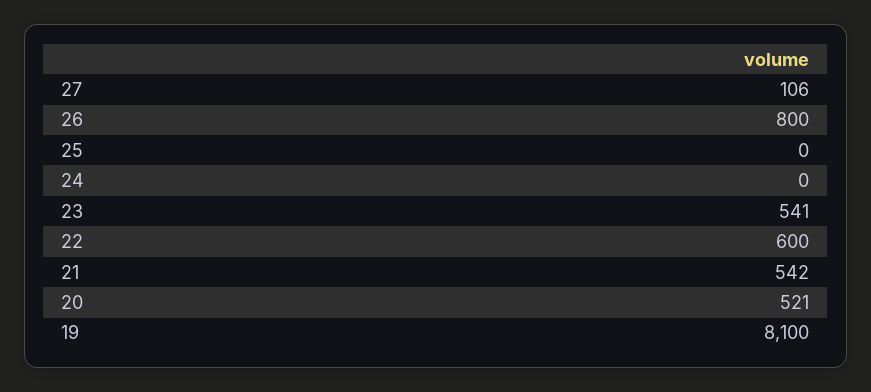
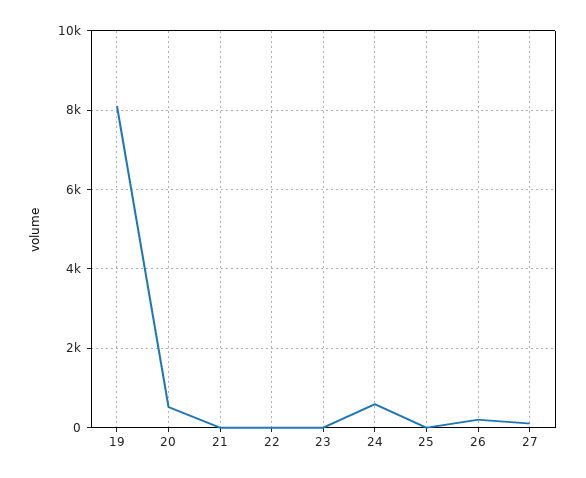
  {
    "27": 106,
-   "26": 800,
+   "26": 200,
    "25": 0,
-   "24": 0,
+   "24": 600,
-   "23": 541,
+   "23": 0,
-   "22": 600,
+   "22": 0,
-   "21": 542,
+   "21": 0,
    "20": 521,
    "19": 8100
  }

